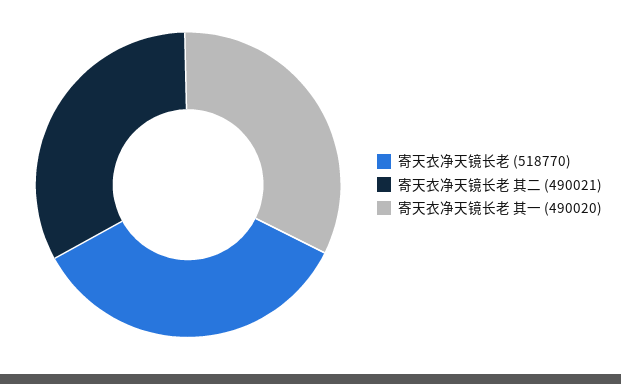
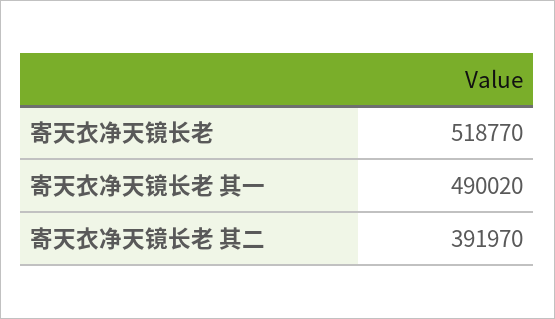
  {
    "寄天衣净天镜长老": 518770,
-   "寄天衣净天镜长老 其二": 490021,
+   "寄天衣净天镜长老 其二": 391970,
    "寄天衣净天镜长老 其一": 490020
  }

